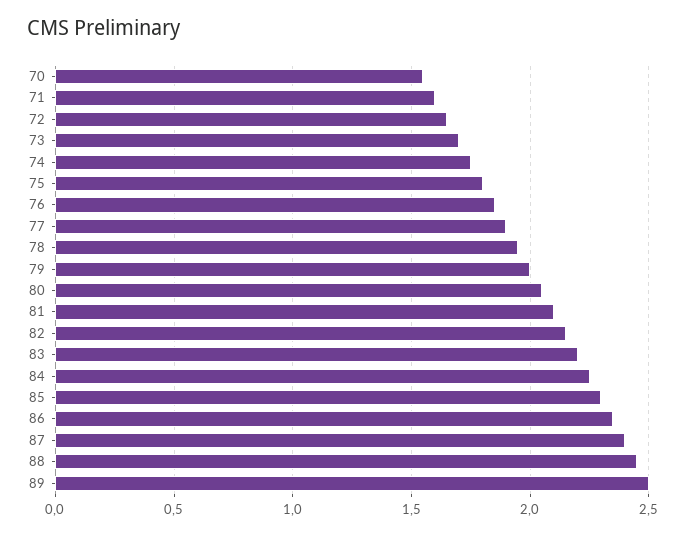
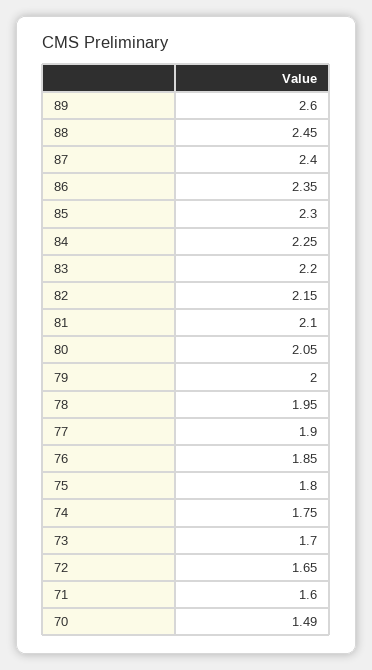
  {
-   "70": 1.55,
+   "70": 1.49,
    "71": 1.6,
    "72": 1.65,
    "73": 1.7,
    "74": 1.75,
    "75": 1.8,
    "76": 1.85,
    "77": 1.9,
    "78": 1.95,
    "79": 2,
    "80": 2.05,
    "81": 2.1,
    "82": 2.15,
    "83": 2.2,
    "84": 2.25,
    "85": 2.3,
    "86": 2.35,
    "87": 2.4,
    "88": 2.45,
-   "89": 2.5
+   "89": 2.6
  }

